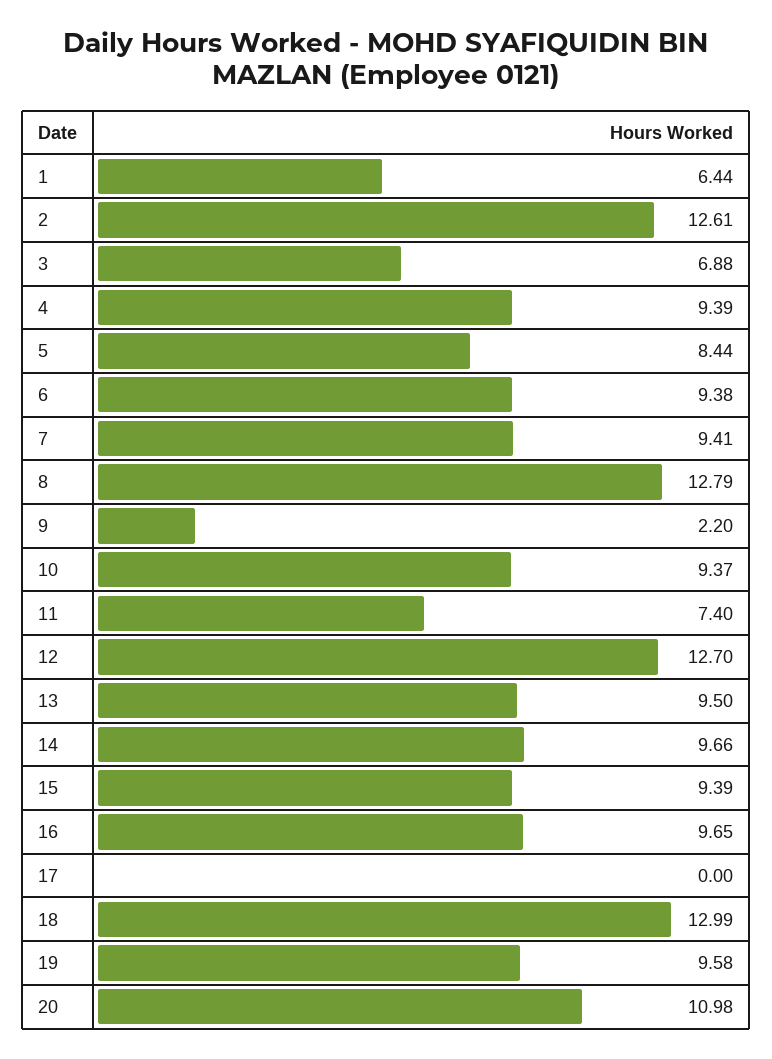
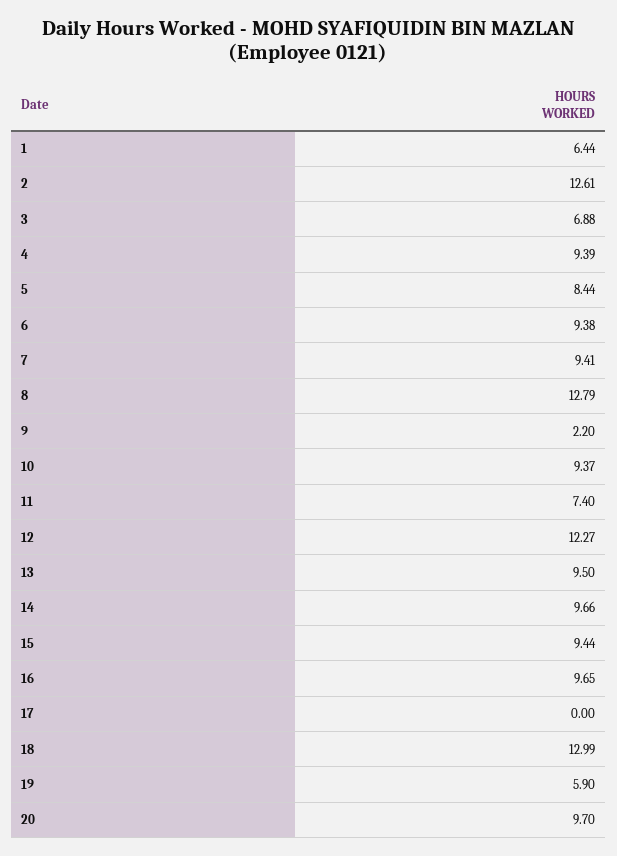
  {
    "1": 6.44,
    "2": 12.61,
    "3": 6.88,
    "4": 9.39,
    "5": 8.44,
    "6": 9.38,
    "7": 9.41,
    "8": 12.79,
    "9": 2.2,
    "10": 9.37,
    "11": 7.4,
-   "12": 12.7,
+   "12": 12.27,
    "13": 9.5,
    "14": 9.66,
-   "15": 9.39,
+   "15": 9.44,
    "16": 9.65,
    "17": 0,
    "18": 12.99,
-   "19": 9.58,
+   "19": 5.9,
-   "20": 10.98
+   "20": 9.7
  }

